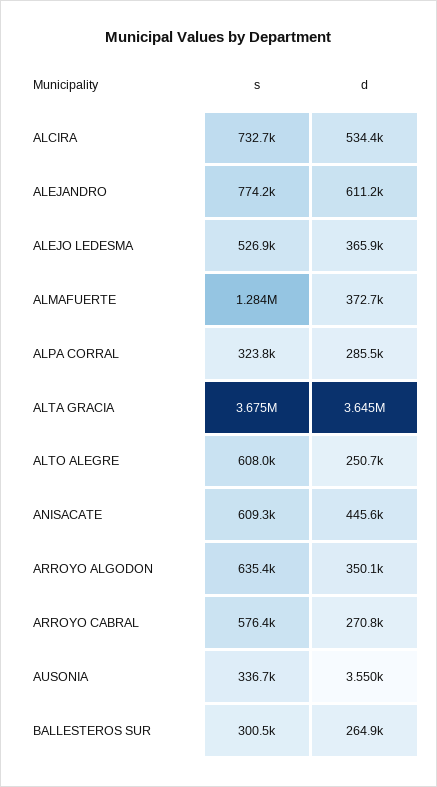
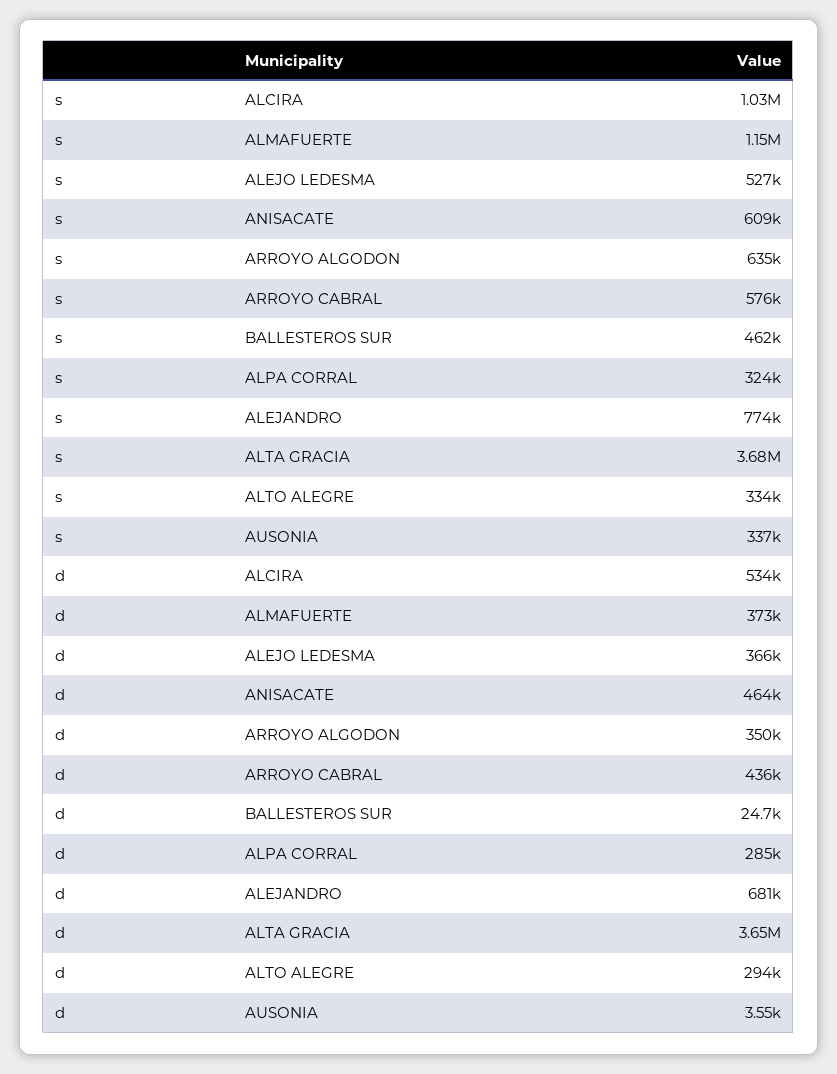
  {
    "s": {
-     "ALCIRA": 732700,
+     "ALCIRA": 1030000,
      "ALEJANDRO": 774200,
      "ALEJO LEDESMA": 526900,
-     "ALMAFUERTE": 1284000,
+     "ALMAFUERTE": 1150000,
      "ALPA CORRAL": 323800,
      "ALTA GRACIA": 3675000,
-     "ALTO ALEGRE": 608000,
+     "ALTO ALEGRE": 334000,
      "ANISACATE": 609300,
      "ARROYO ALGODON": 635400,
      "ARROYO CABRAL": 576400,
      "AUSONIA": 336700,
-     "BALLESTEROS SUR": 300500
+     "BALLESTEROS SUR": 462000
    },
    "d": {
      "ALCIRA": 534400,
-     "ALEJANDRO": 611200,
+     "ALEJANDRO": 681000,
      "ALEJO LEDESMA": 365900,
      "ALMAFUERTE": 372700,
      "ALPA CORRAL": 285500,
      "ALTA GRACIA": 3645000,
-     "ALTO ALEGRE": 250700,
+     "ALTO ALEGRE": 294000,
-     "ANISACATE": 445600,
+     "ANISACATE": 464000,
      "ARROYO ALGODON": 350100,
-     "ARROYO CABRAL": 270800,
+     "ARROYO CABRAL": 436000,
      "AUSONIA": 3550,
-     "BALLESTEROS SUR": 264900
+     "BALLESTEROS SUR": 24700
    }
  }

